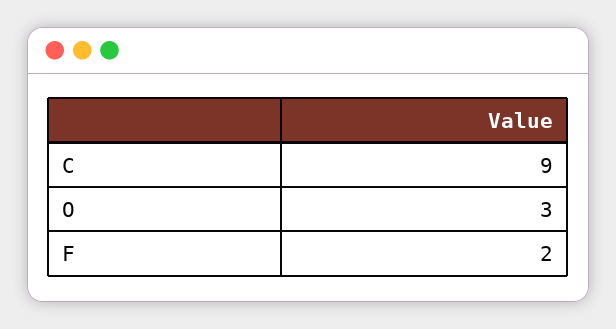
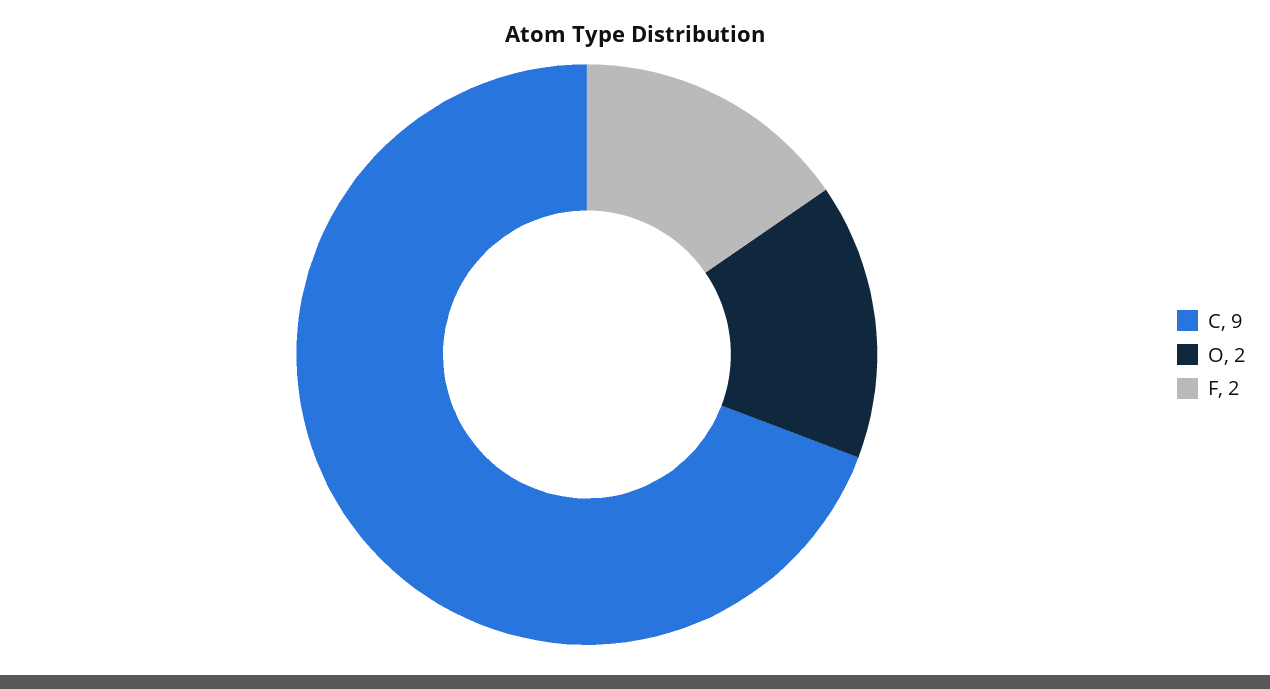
  {
    "C": 9,
-   "O": 3,
+   "O": 2,
    "F": 2
  }

